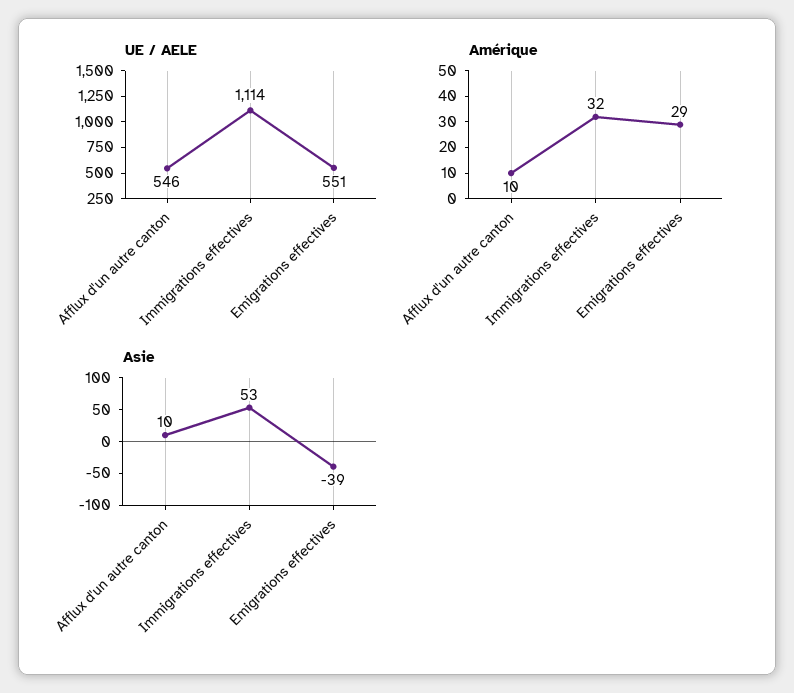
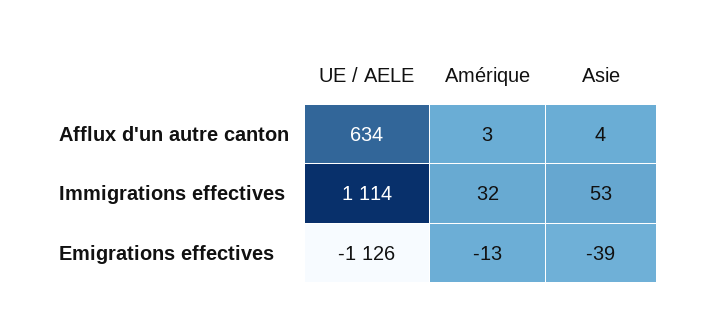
  {
    "UE / AELE": {
-     "Afflux d'un autre canton": 546,
+     "Afflux d'un autre canton": 634,
      "Immigrations effectives": 1114,
-     "Emigrations effectives": 551
+     "Emigrations effectives": -1126
    },
    "Amérique": {
-     "Afflux d'un autre canton": 10,
+     "Afflux d'un autre canton": 3,
      "Immigrations effectives": 32,
-     "Emigrations effectives": 29
+     "Emigrations effectives": -13
    },
    "Asie": {
-     "Afflux d'un autre canton": 10,
+     "Afflux d'un autre canton": 4,
      "Immigrations effectives": 53,
      "Emigrations effectives": -39
    }
  }

